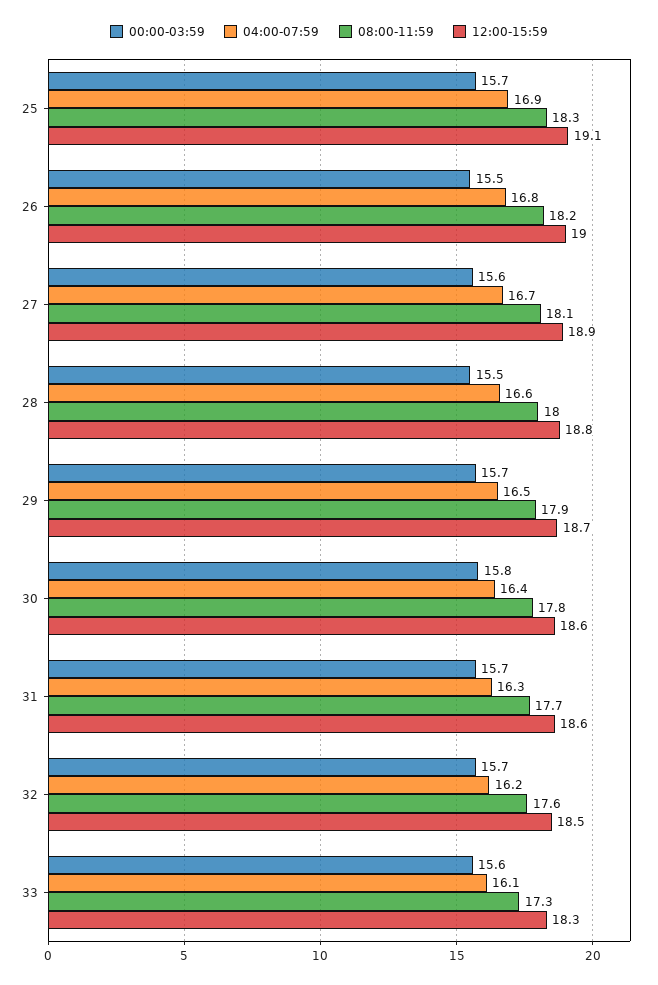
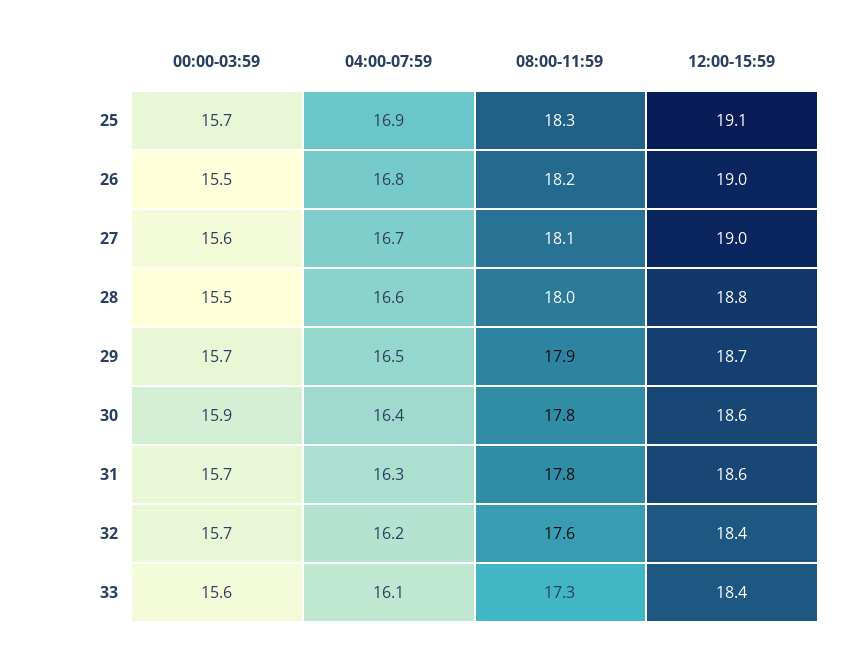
  {
    "00:00-03:59": {
      "25": 15.7,
      "26": 15.5,
      "27": 15.6,
      "28": 15.5,
      "29": 15.7,
-     "30": 15.8,
+     "30": 15.9,
      "31": 15.7,
      "32": 15.7,
      "33": 15.6
    },
    "04:00-07:59": {
      "25": 16.9,
      "26": 16.8,
      "27": 16.7,
      "28": 16.6,
      "29": 16.5,
      "30": 16.4,
      "31": 16.3,
      "32": 16.2,
      "33": 16.1
    },
    "08:00-11:59": {
      "25": 18.3,
      "26": 18.2,
      "27": 18.1,
      "28": 18,
      "29": 17.9,
      "30": 17.8,
-     "31": 17.7,
+     "31": 17.8,
      "32": 17.6,
      "33": 17.3
    },
    "12:00-15:59": {
      "25": 19.1,
      "26": 19,
-     "27": 18.9,
+     "27": 19,
      "28": 18.8,
      "29": 18.7,
      "30": 18.6,
      "31": 18.6,
-     "32": 18.5,
+     "32": 18.4,
-     "33": 18.3
+     "33": 18.4
    }
  }

